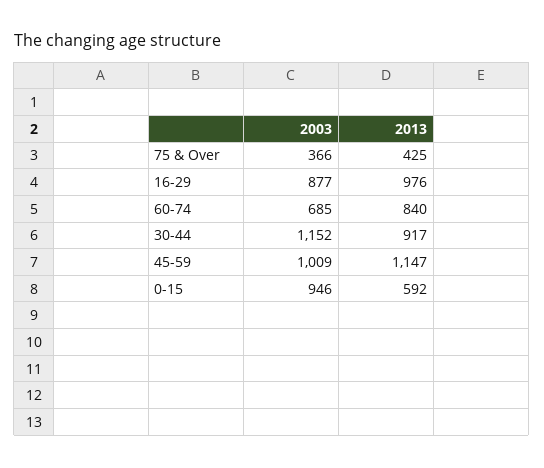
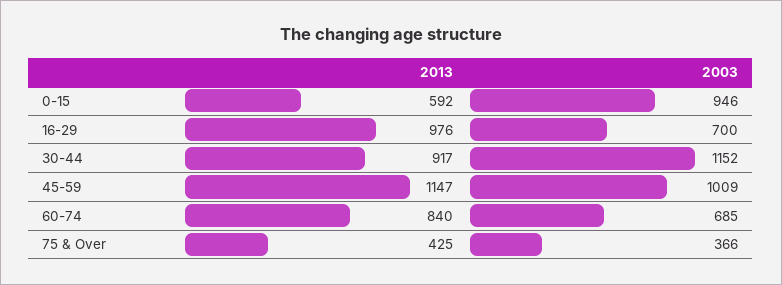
  {
    "2003": {
      "75 & Over": 366,
-     "16-29": 877,
+     "16-29": 700,
      "60-74": 685,
      "30-44": 1152,
      "45-59": 1009,
      "0-15": 946
    },
    "2013": {
      "75 & Over": 425,
      "16-29": 976,
      "60-74": 840,
      "30-44": 917,
      "45-59": 1147,
      "0-15": 592
    }
  }

